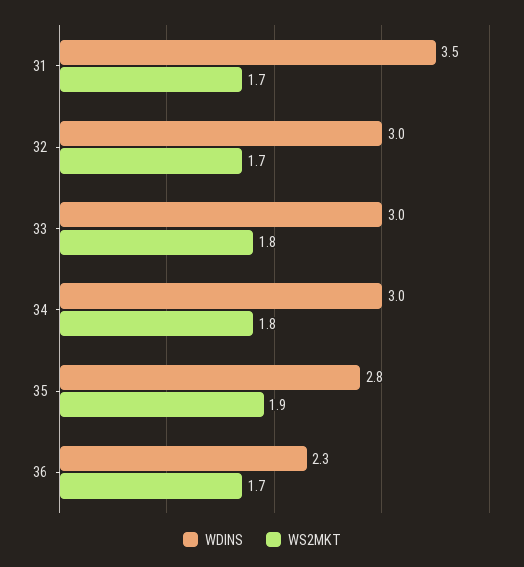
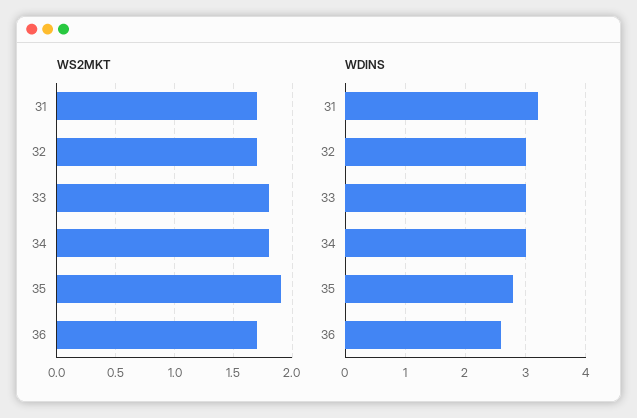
  {
    "WDINS": {
-     "31": 3.5,
+     "31": 3.2,
      "32": 3,
      "33": 3,
      "34": 3,
      "35": 2.8,
-     "36": 2.3
+     "36": 2.6
    },
    "WS2MKT": {
      "31": 1.7,
      "32": 1.7,
      "33": 1.8,
      "34": 1.8,
      "35": 1.9,
      "36": 1.7
    }
  }

